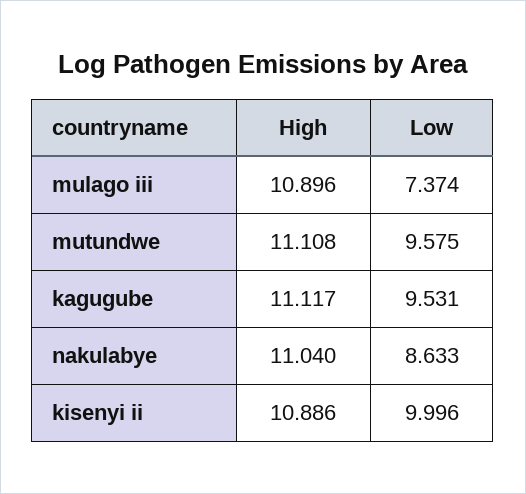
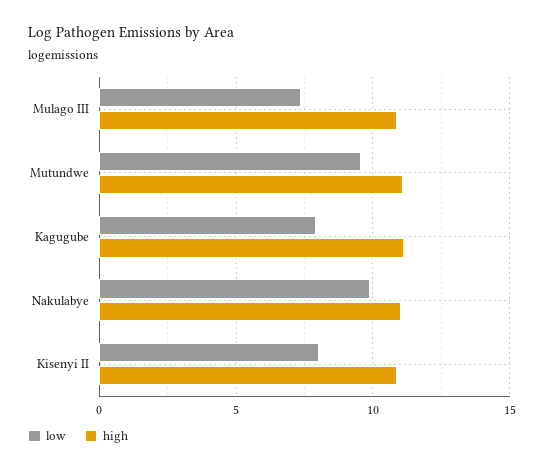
  {
    "High": {
      "mulago iii": 10.896,
      "mutundwe": 11.108,
      "kagugube": 11.117,
      "nakulabye": 11.04,
      "kisenyi ii": 10.886
    },
    "Low": {
      "mulago iii": 7.374,
      "mutundwe": 9.575,
-     "kagugube": 9.531,
+     "kagugube": 8,
-     "nakulabye": 8.633,
+     "nakulabye": 10,
-     "kisenyi ii": 9.996
+     "kisenyi ii": 8
    }
  }

